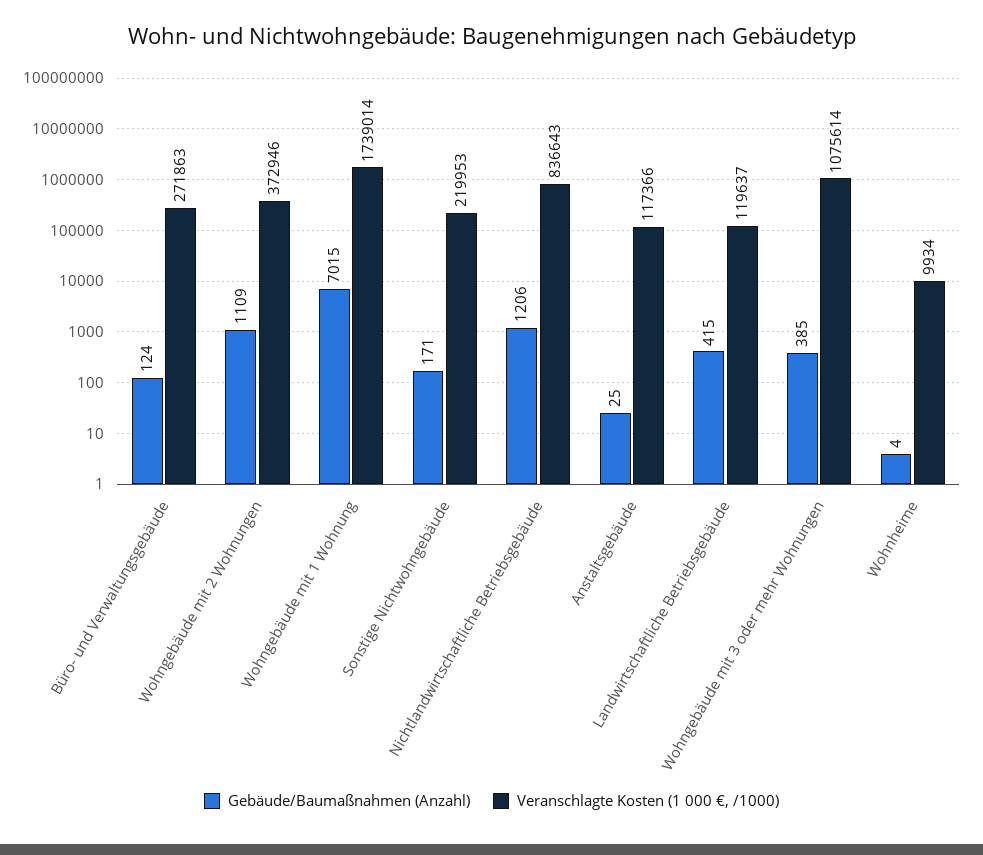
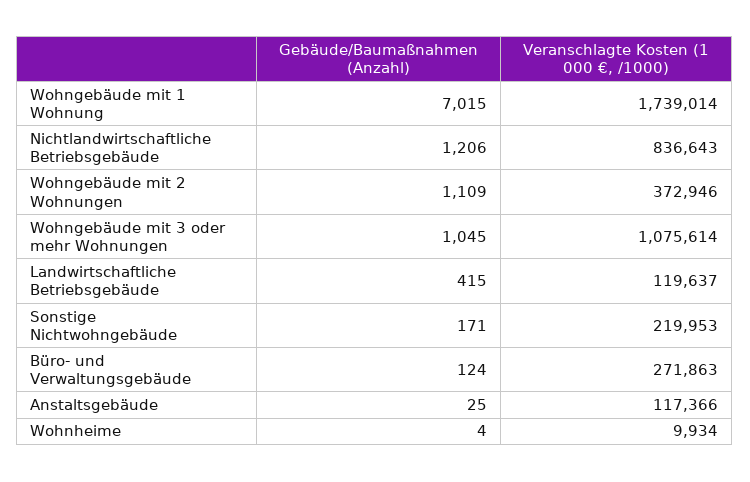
  {
    "Gebäude/Baumaßnahmen (Anzahl)": {
      "Büro- und Verwaltungsgebäude": 124,
      "Wohngebäude mit 2 Wohnungen": 1109,
      "Wohngebäude mit 1 Wohnung": 7015,
      "Sonstige Nichtwohngebäude": 171,
      "Nichtlandwirtschaftliche Betriebsgebäude": 1206,
      "Anstaltsgebäude": 25,
      "Landwirtschaftliche Betriebsgebäude": 415,
-     "Wohngebäude mit 3 oder mehr Wohnungen": 385,
+     "Wohngebäude mit 3 oder mehr Wohnungen": 1045,
      "Wohnheime": 4
    },
    "Veranschlagte Kosten (1 000 €, /1000)": {
      "Büro- und Verwaltungsgebäude": 271863,
      "Wohngebäude mit 2 Wohnungen": 372946,
      "Wohngebäude mit 1 Wohnung": 1739014,
      "Sonstige Nichtwohngebäude": 219953,
      "Nichtlandwirtschaftliche Betriebsgebäude": 836643,
      "Anstaltsgebäude": 117366,
      "Landwirtschaftliche Betriebsgebäude": 119637,
      "Wohngebäude mit 3 oder mehr Wohnungen": 1075614,
      "Wohnheime": 9934
    }
  }

